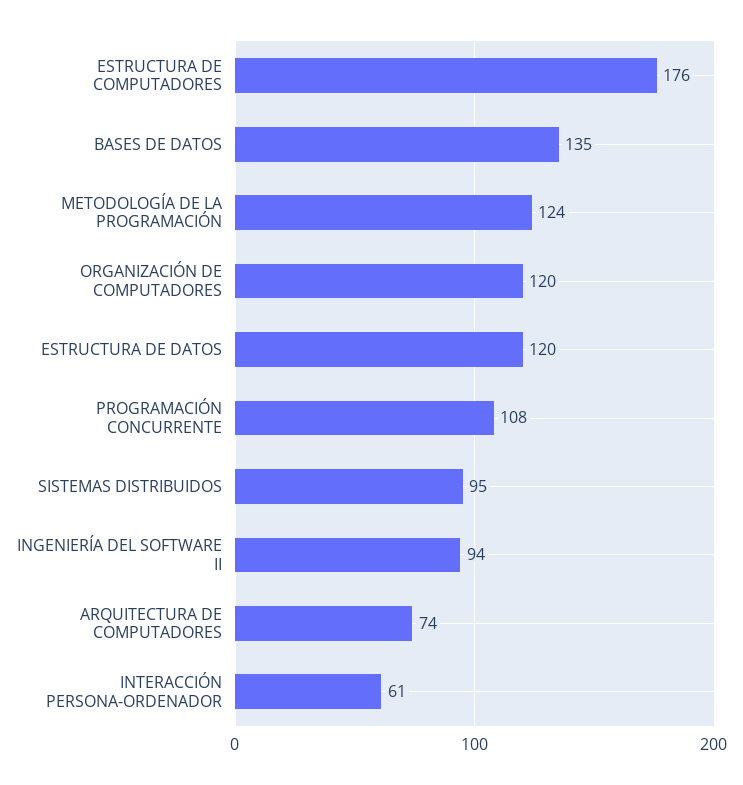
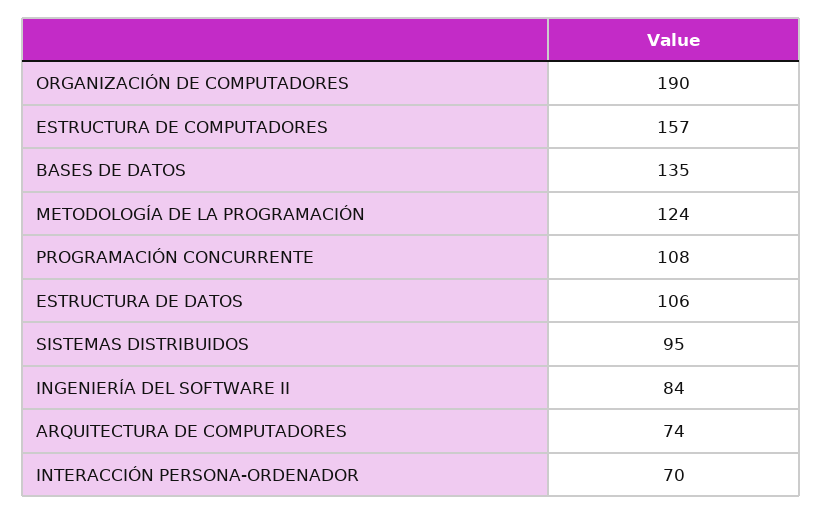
  {
-   "ESTRUCTURA DE COMPUTADORES": 176,
+   "ESTRUCTURA DE COMPUTADORES": 157,
    "BASES DE DATOS": 135,
    "METODOLOGÍA DE LA PROGRAMACIÓN": 124,
-   "ORGANIZACIÓN DE COMPUTADORES": 120,
+   "ORGANIZACIÓN DE COMPUTADORES": 190,
-   "ESTRUCTURA DE DATOS": 120,
+   "ESTRUCTURA DE DATOS": 106,
    "PROGRAMACIÓN CONCURRENTE": 108,
    "SISTEMAS DISTRIBUIDOS": 95,
-   "INGENIERÍA DEL SOFTWARE II": 94,
+   "INGENIERÍA DEL SOFTWARE II": 84,
    "ARQUITECTURA DE COMPUTADORES": 74,
-   "INTERACCIÓN PERSONA-ORDENADOR": 61
+   "INTERACCIÓN PERSONA-ORDENADOR": 70
  }

